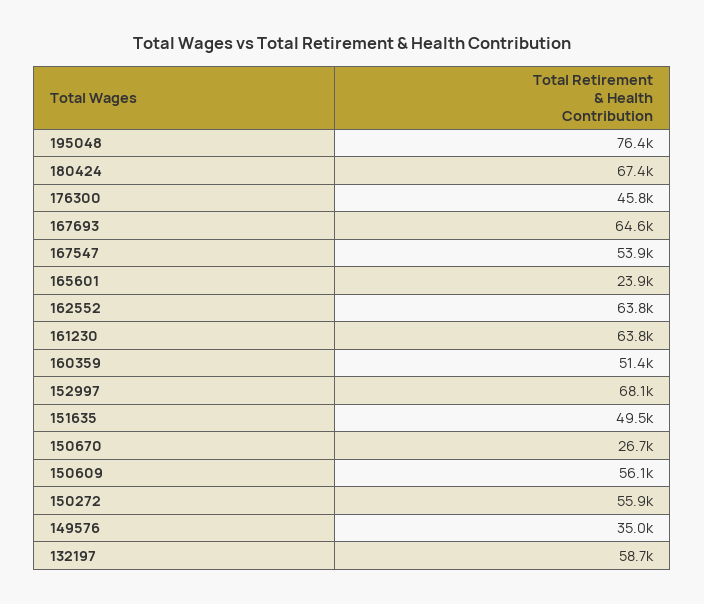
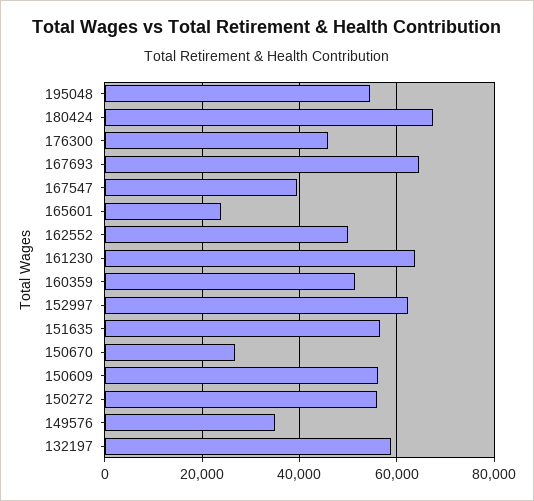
  {
-   "195048": 76400,
+   "195048": 54000,
    "180424": 67400,
    "176300": 45800,
    "167693": 64600,
-   "167547": 53900,
+   "167547": 40000,
    "165601": 23900,
-   "162552": 63800,
+   "162552": 50000,
    "161230": 63800,
    "160359": 51400,
-   "152997": 68100,
+   "152997": 62000,
-   "151635": 49500,
+   "151635": 56000,
    "150670": 26700,
    "150609": 56100,
    "150272": 55900,
    "149576": 35000,
    "132197": 58700
  }

